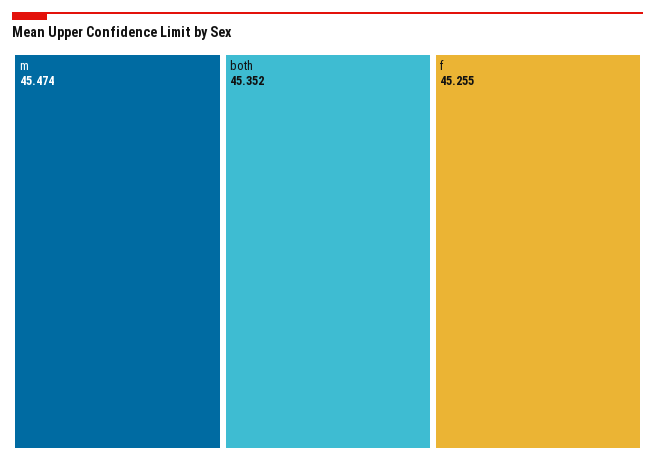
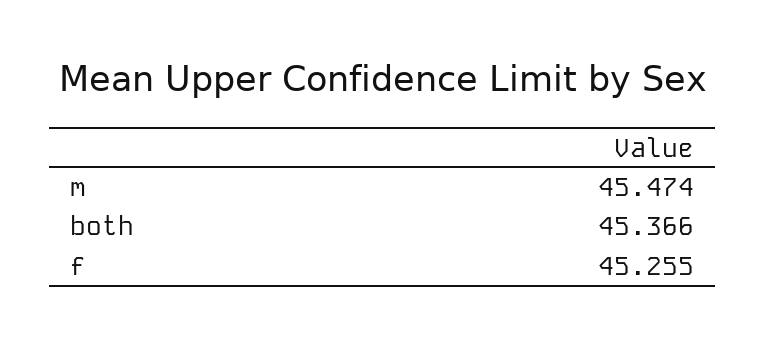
  {
    "m": 45.474,
-   "both": 45.352,
+   "both": 45.366,
    "f": 45.255
  }

